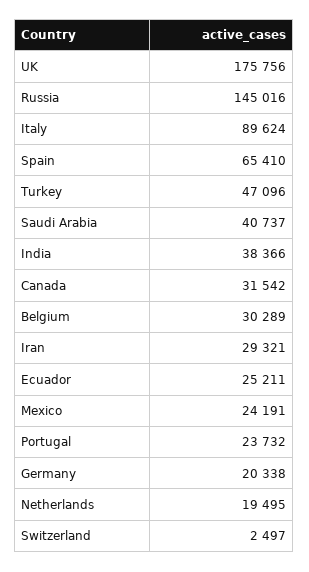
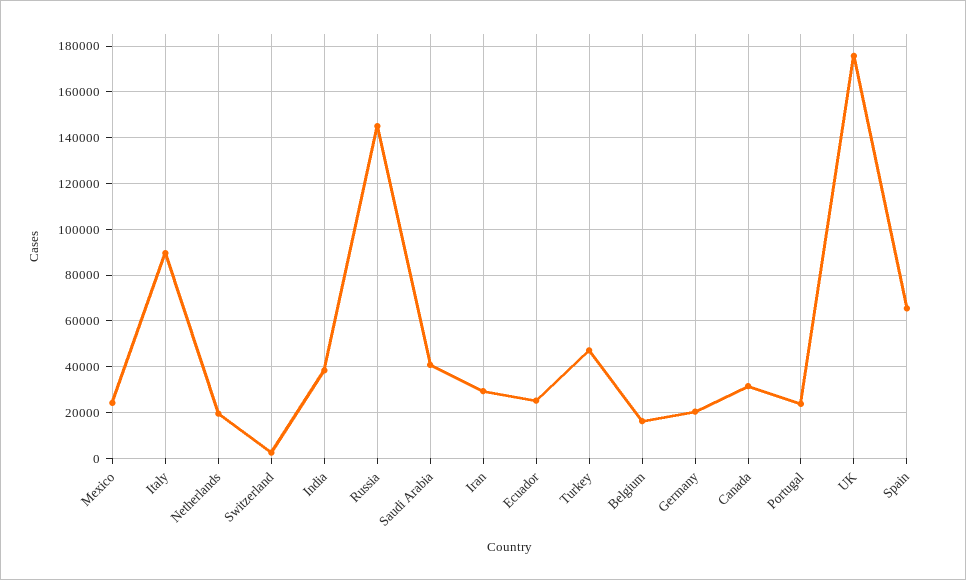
  {
    "UK": 175756,
    "Russia": 145016,
    "Italy": 89624,
    "Spain": 65410,
    "Turkey": 47096,
    "Saudi Arabia": 40737,
    "India": 38366,
    "Canada": 31542,
-   "Belgium": 30289,
+   "Belgium": 15000,
    "Iran": 29321,
    "Ecuador": 25211,
    "Mexico": 24191,
    "Portugal": 23732,
    "Germany": 20338,
    "Netherlands": 19495,
    "Switzerland": 2497
  }

